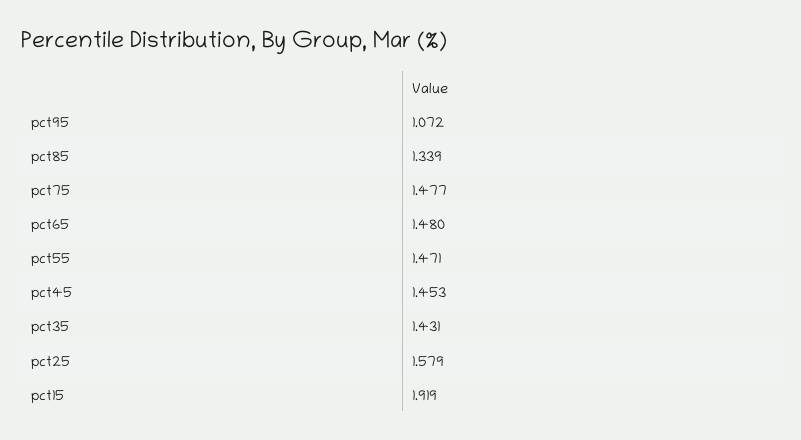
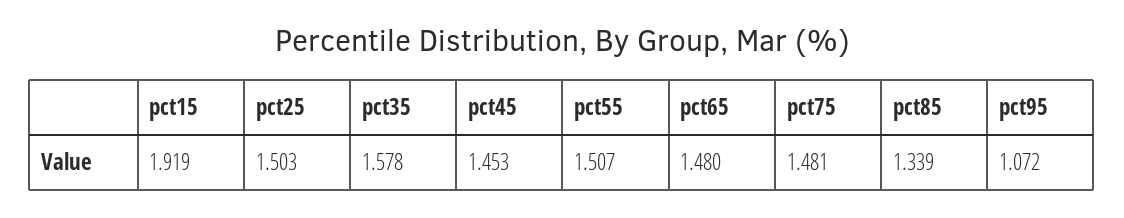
  {
    "pct95": 1.072,
    "pct85": 1.339,
-   "pct75": 1.477,
+   "pct75": 1.481,
    "pct65": 1.48,
-   "pct55": 1.471,
+   "pct55": 1.507,
    "pct45": 1.453,
-   "pct35": 1.431,
+   "pct35": 1.578,
-   "pct25": 1.579,
+   "pct25": 1.503,
    "pct15": 1.919
  }

